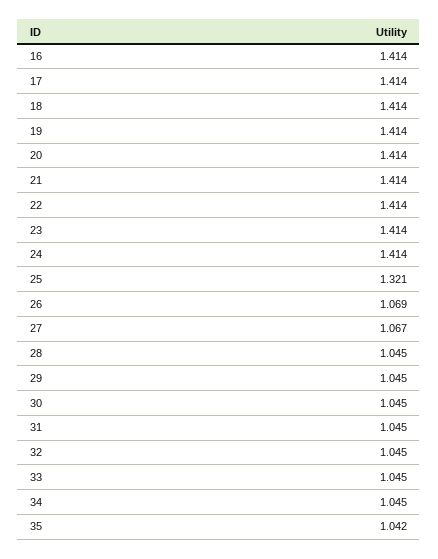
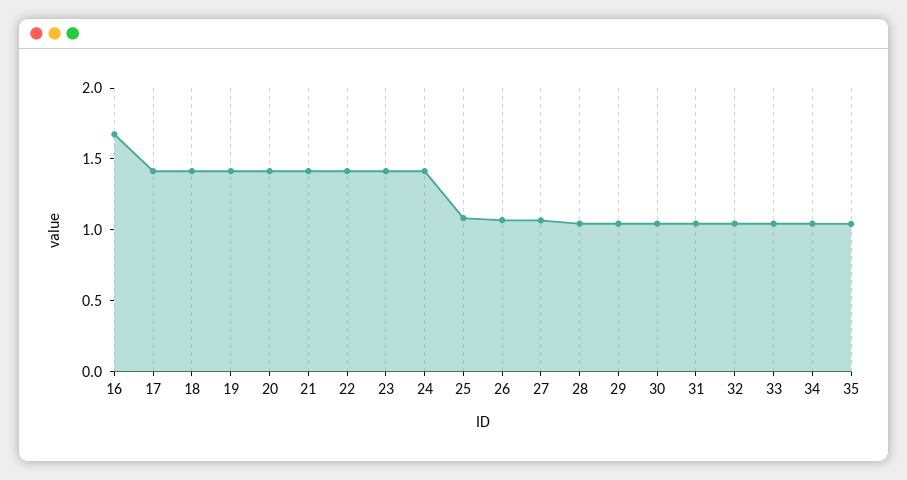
  {
-   "16": 1.414,
+   "16": 1.7,
    "17": 1.414,
    "18": 1.414,
    "19": 1.414,
    "20": 1.414,
    "21": 1.414,
    "22": 1.414,
    "23": 1.414,
    "24": 1.414,
-   "25": 1.321,
+   "25": 1.1,
    "26": 1.069,
    "27": 1.067,
    "28": 1.045,
    "29": 1.045,
    "30": 1.045,
    "31": 1.045,
    "32": 1.045,
    "33": 1.045,
    "34": 1.045,
    "35": 1.042
  }

